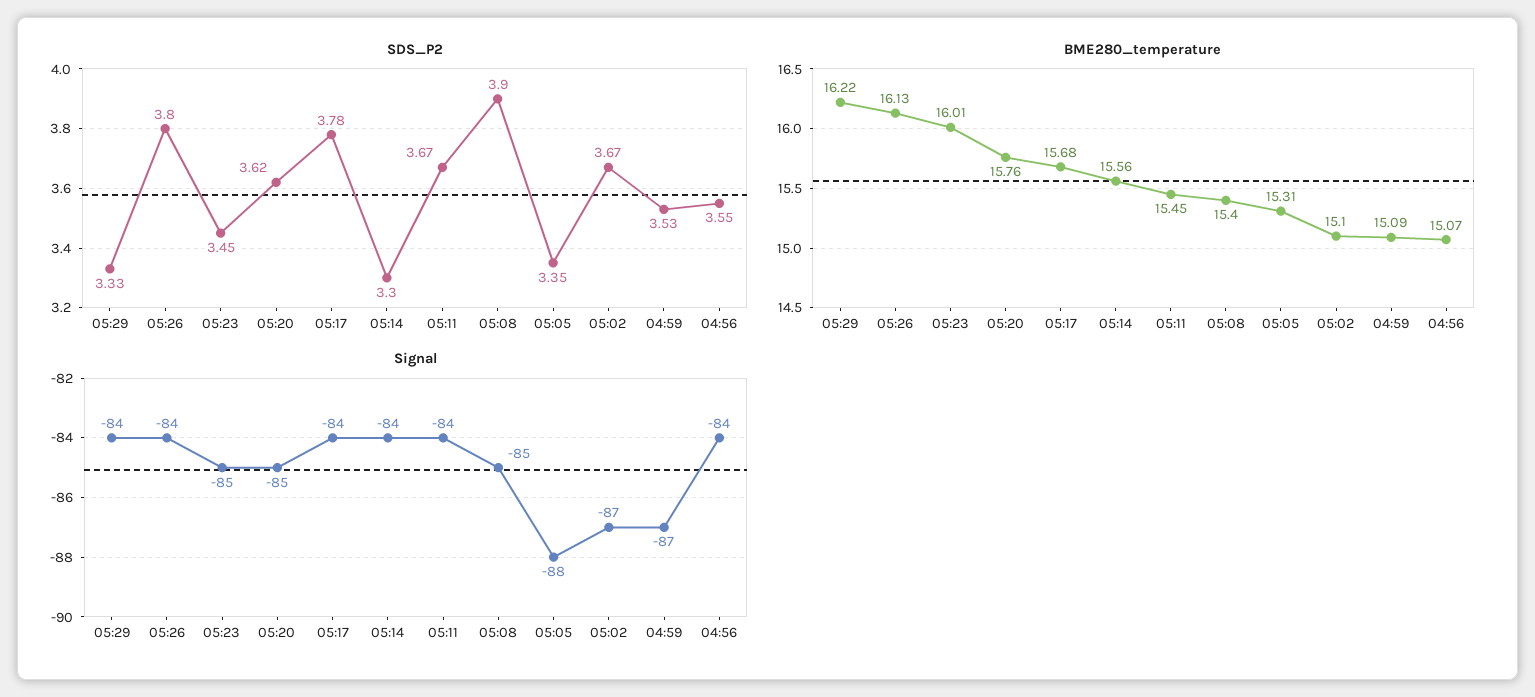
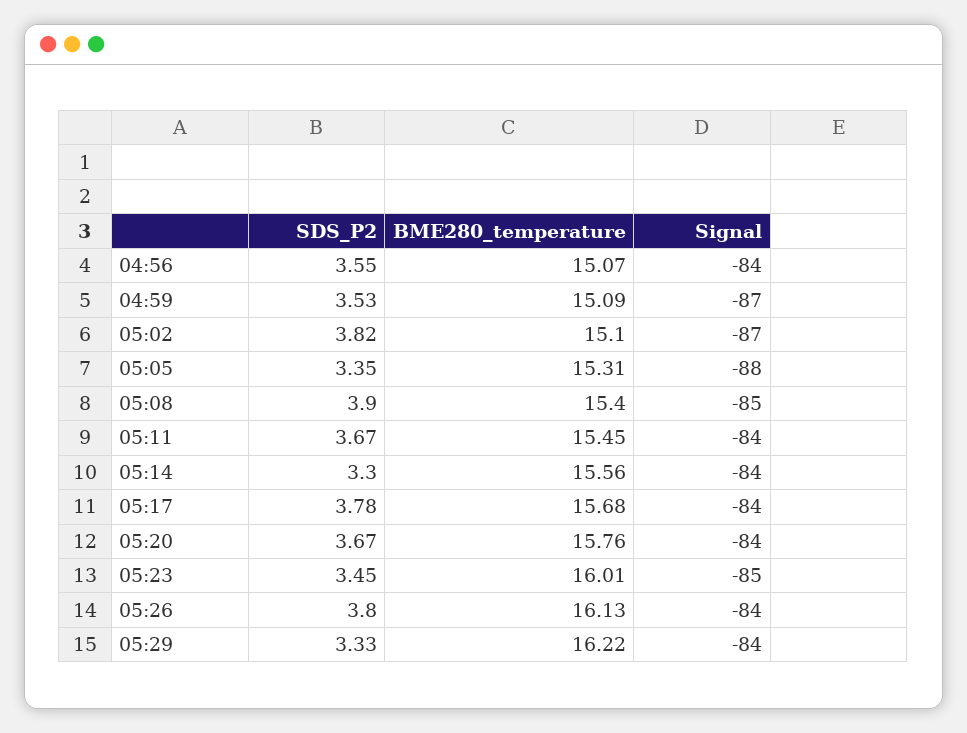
  {
    "SDS_P2": {
      "05:29": 3.33,
      "05:26": 3.8,
      "05:23": 3.45,
-     "05:20": 3.62,
+     "05:20": 3.67,
      "05:17": 3.78,
      "05:14": 3.3,
      "05:11": 3.67,
      "05:08": 3.9,
      "05:05": 3.35,
-     "05:02": 3.67,
+     "05:02": 3.82,
      "04:59": 3.53,
      "04:56": 3.55
    },
    "BME280_temperature": {
      "05:29": 16.22,
      "05:26": 16.13,
      "05:23": 16.01,
      "05:20": 15.76,
      "05:17": 15.68,
      "05:14": 15.56,
      "05:11": 15.45,
      "05:08": 15.4,
      "05:05": 15.31,
      "05:02": 15.1,
      "04:59": 15.09,
      "04:56": 15.07
    },
    "Signal": {
      "05:29": -84,
      "05:26": -84,
      "05:23": -85,
-     "05:20": -85,
+     "05:20": -84,
      "05:17": -84,
      "05:14": -84,
      "05:11": -84,
      "05:08": -85,
      "05:05": -88,
      "05:02": -87,
      "04:59": -87,
      "04:56": -84
    }
  }

